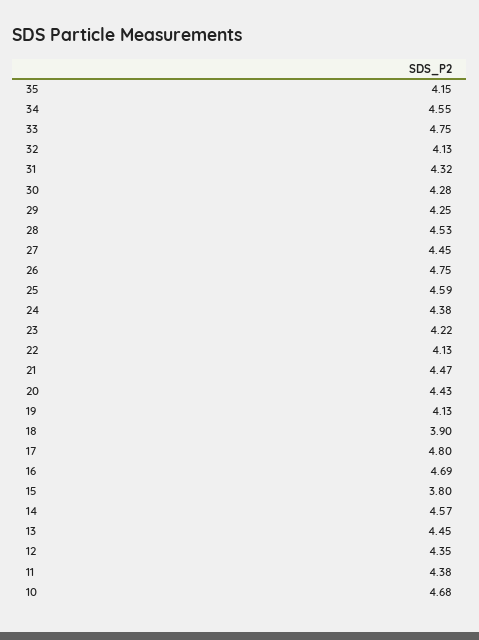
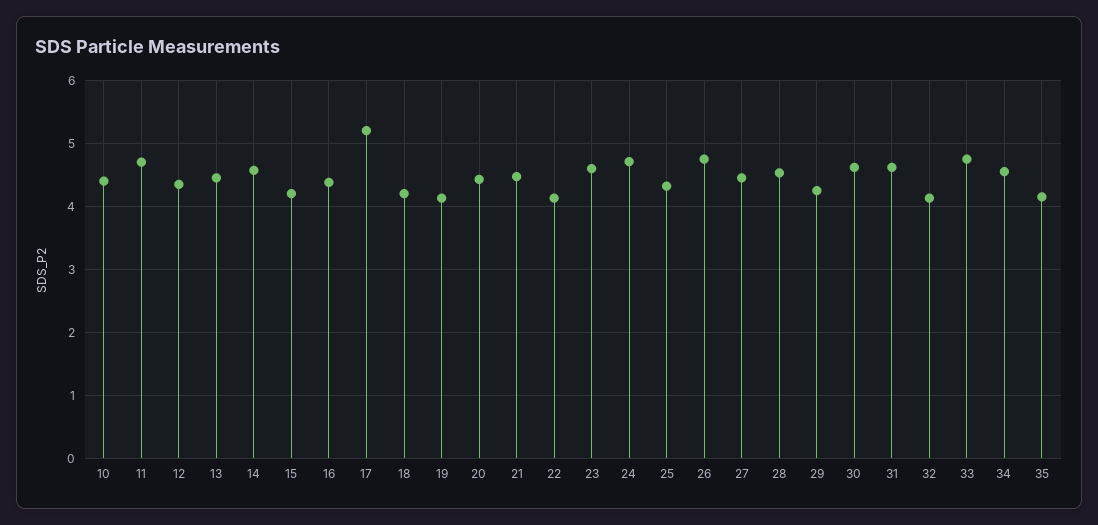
  {
    "35": 4.15,
    "34": 4.55,
    "33": 4.75,
    "32": 4.13,
-   "31": 4.32,
+   "31": 4.6,
-   "30": 4.28,
+   "30": 4.6,
    "29": 4.25,
    "28": 4.53,
    "27": 4.45,
    "26": 4.75,
-   "25": 4.59,
+   "25": 4.3,
-   "24": 4.38,
+   "24": 4.7,
-   "23": 4.22,
+   "23": 4.6,
    "22": 4.13,
    "21": 4.47,
    "20": 4.43,
    "19": 4.13,
-   "18": 3.9,
+   "18": 4.2,
-   "17": 4.8,
+   "17": 5.2,
-   "16": 4.69,
+   "16": 4.4,
-   "15": 3.8,
+   "15": 4.2,
    "14": 4.57,
    "13": 4.45,
    "12": 4.35,
-   "11": 4.38,
+   "11": 4.7,
-   "10": 4.68
+   "10": 4.4
  }

